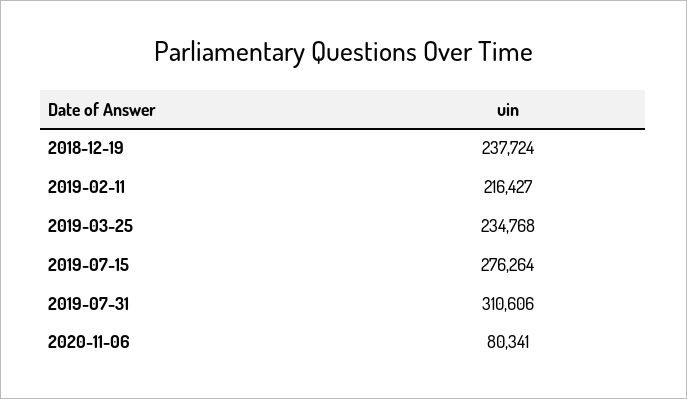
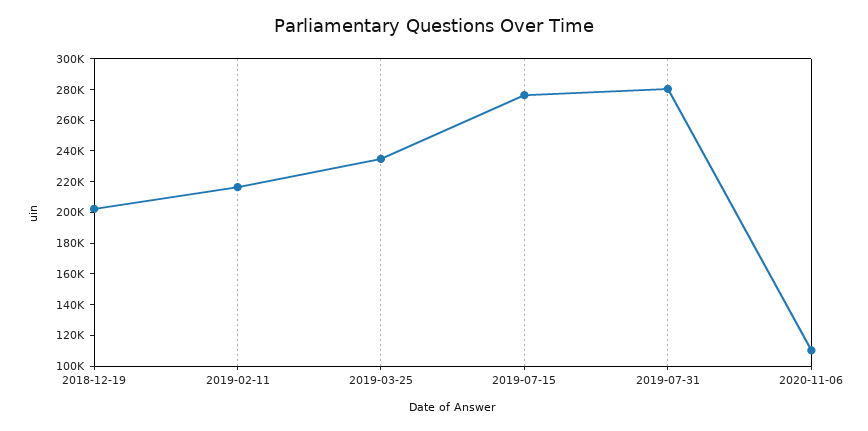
  {
-   "2018-12-19": 237724,
+   "2018-12-19": 200000,
    "2019-02-11": 216427,
    "2019-03-25": 234768,
    "2019-07-15": 276264,
-   "2019-07-31": 310606,
+   "2019-07-31": 280000,
-   "2020-11-06": 80341
+   "2020-11-06": 110000
  }

